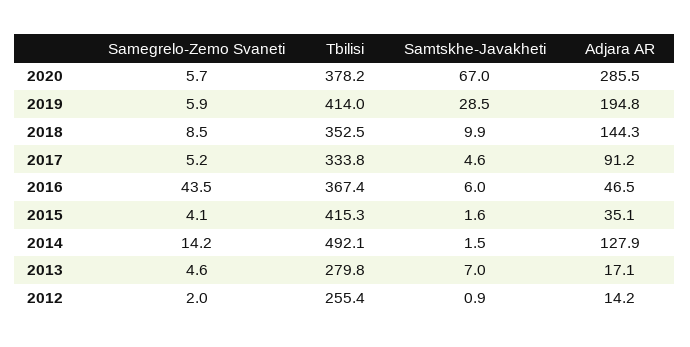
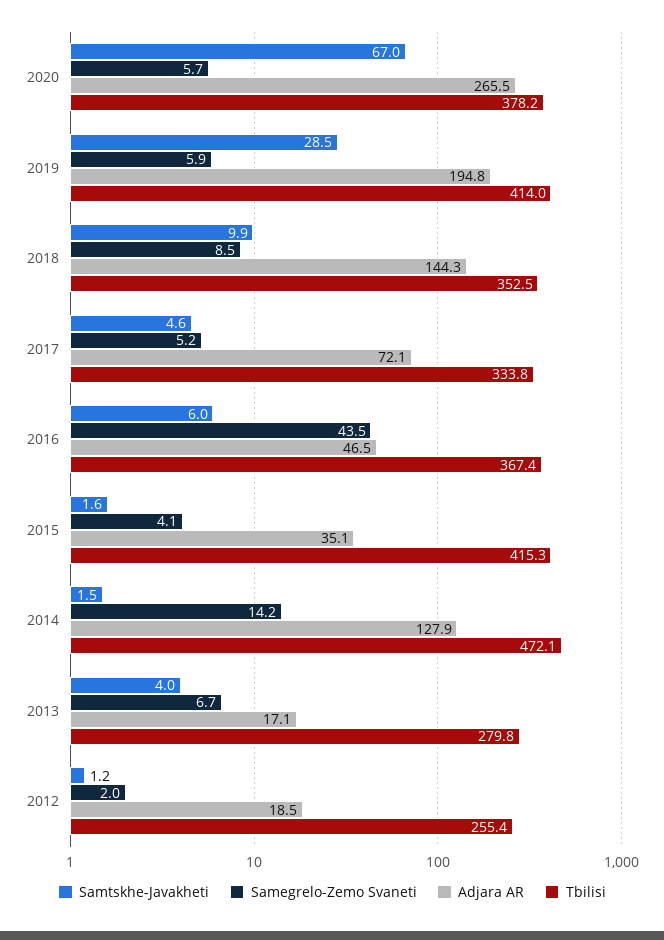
  {
    "Samegrelo-Zemo Svaneti": {
      "2020": 5.7,
      "2019": 5.9,
      "2018": 8.5,
      "2017": 5.2,
      "2016": 43.5,
      "2015": 4.1,
      "2014": 14.2,
-     "2013": 4.6,
+     "2013": 6.7,
      "2012": 2
    },
    "Tbilisi": {
      "2020": 378.2,
      "2019": 414,
      "2018": 352.5,
      "2017": 333.8,
      "2016": 367.4,
      "2015": 415.3,
-     "2014": 492.1,
+     "2014": 472.1,
      "2013": 279.8,
      "2012": 255.4
    },
    "Samtskhe-Javakheti": {
      "2020": 67,
      "2019": 28.5,
      "2018": 9.9,
      "2017": 4.6,
      "2016": 6,
      "2015": 1.6,
      "2014": 1.5,
-     "2013": 7,
+     "2013": 4,
-     "2012": 0.9
+     "2012": 1.2
    },
    "Adjara AR": {
-     "2020": 285.5,
+     "2020": 265.5,
      "2019": 194.8,
      "2018": 144.3,
-     "2017": 91.2,
+     "2017": 72.1,
      "2016": 46.5,
      "2015": 35.1,
      "2014": 127.9,
      "2013": 17.1,
-     "2012": 14.2
+     "2012": 18.5
    }
  }

